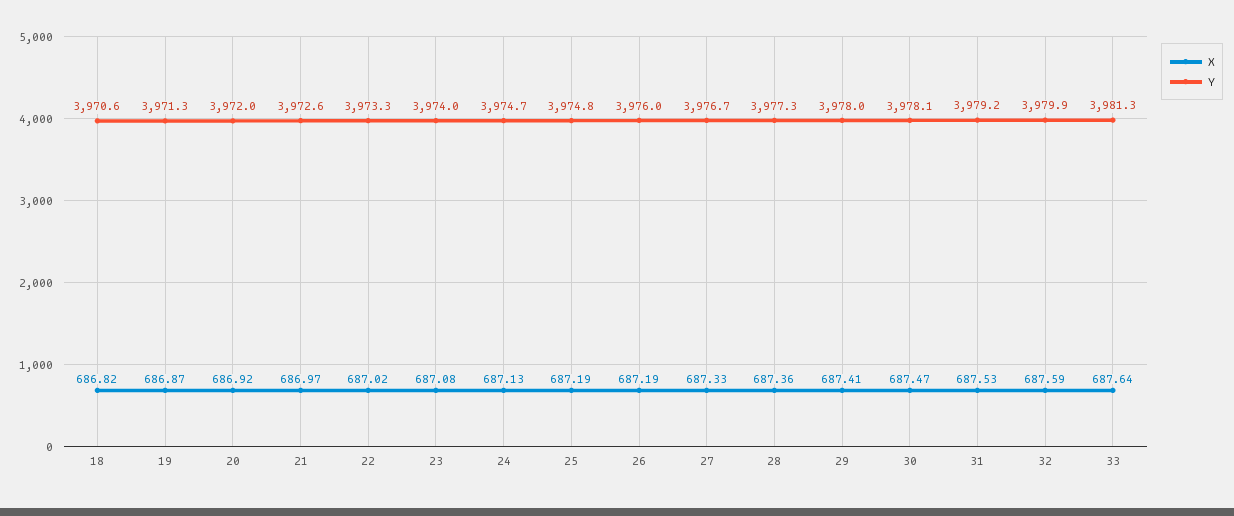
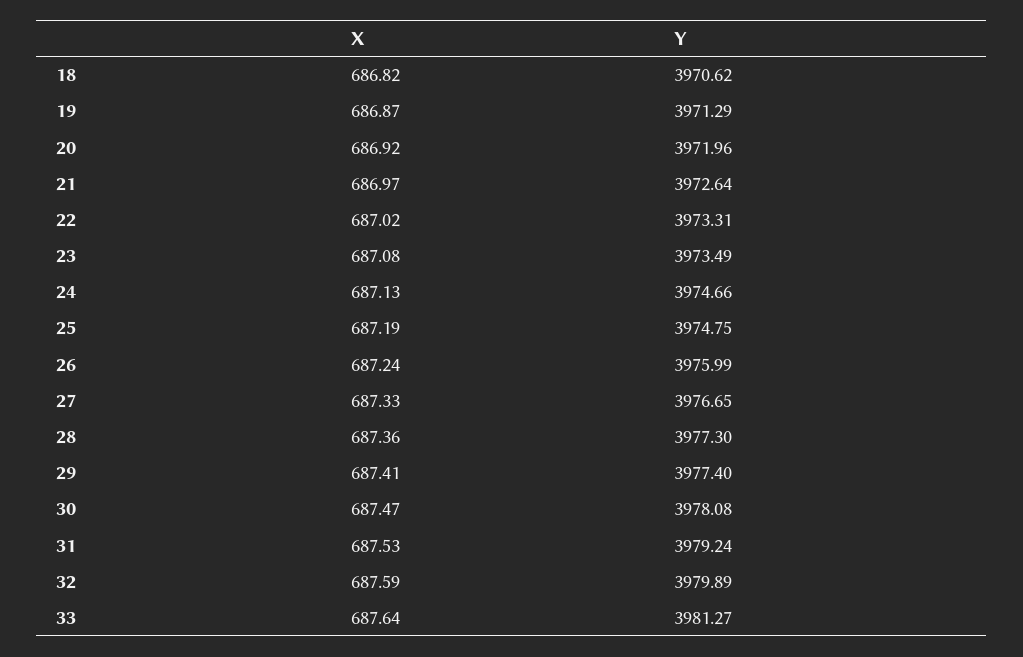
  {
    "X": {
      "18": 686.82,
      "19": 686.87,
      "20": 686.92,
      "21": 686.97,
      "22": 687.02,
      "23": 687.08,
      "24": 687.13,
      "25": 687.19,
-     "26": 687.19,
+     "26": 687.24,
      "27": 687.33,
      "28": 687.36,
      "29": 687.41,
      "30": 687.47,
      "31": 687.53,
      "32": 687.59,
      "33": 687.64
    },
    "Y": {
      "18": 3970.62,
      "19": 3971.29,
      "20": 3971.96,
      "21": 3972.64,
      "22": 3973.31,
-     "23": 3974,
+     "23": 3973.49,
      "24": 3974.66,
      "25": 3974.75,
      "26": 3975.99,
      "27": 3976.65,
      "28": 3977.3,
-     "29": 3978,
+     "29": 3977.4,
      "30": 3978.08,
      "31": 3979.24,
      "32": 3979.89,
      "33": 3981.27
    }
  }

